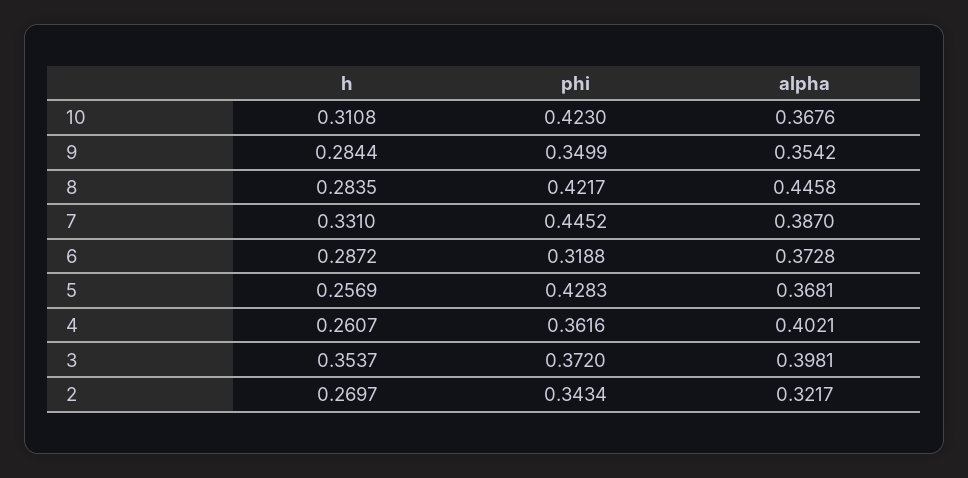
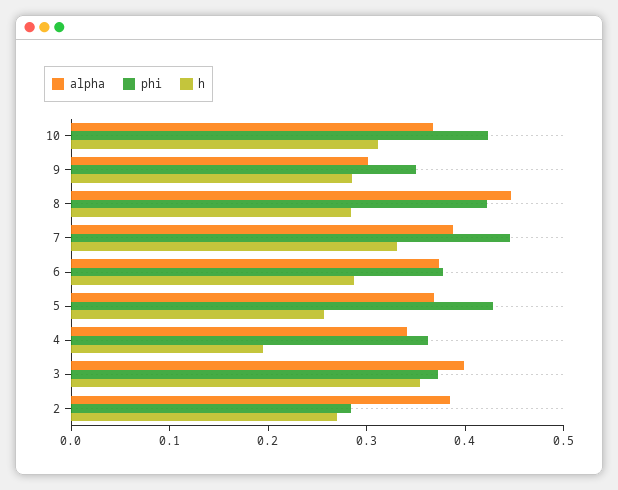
  {
    "h": {
      "10": 0.3108,
      "9": 0.2844,
      "8": 0.2835,
      "7": 0.331,
      "6": 0.2872,
      "5": 0.2569,
-     "4": 0.2607,
+     "4": 0.2,
      "3": 0.3537,
      "2": 0.2697
    },
    "phi": {
      "10": 0.423,
      "9": 0.3499,
      "8": 0.4217,
      "7": 0.4452,
-     "6": 0.3188,
+     "6": 0.38,
      "5": 0.4283,
      "4": 0.3616,
      "3": 0.372,
-     "2": 0.3434
+     "2": 0.28
    },
    "alpha": {
      "10": 0.3676,
-     "9": 0.3542,
+     "9": 0.3,
      "8": 0.4458,
      "7": 0.387,
      "6": 0.3728,
      "5": 0.3681,
-     "4": 0.4021,
+     "4": 0.34,
      "3": 0.3981,
-     "2": 0.3217
+     "2": 0.38
    }
  }

